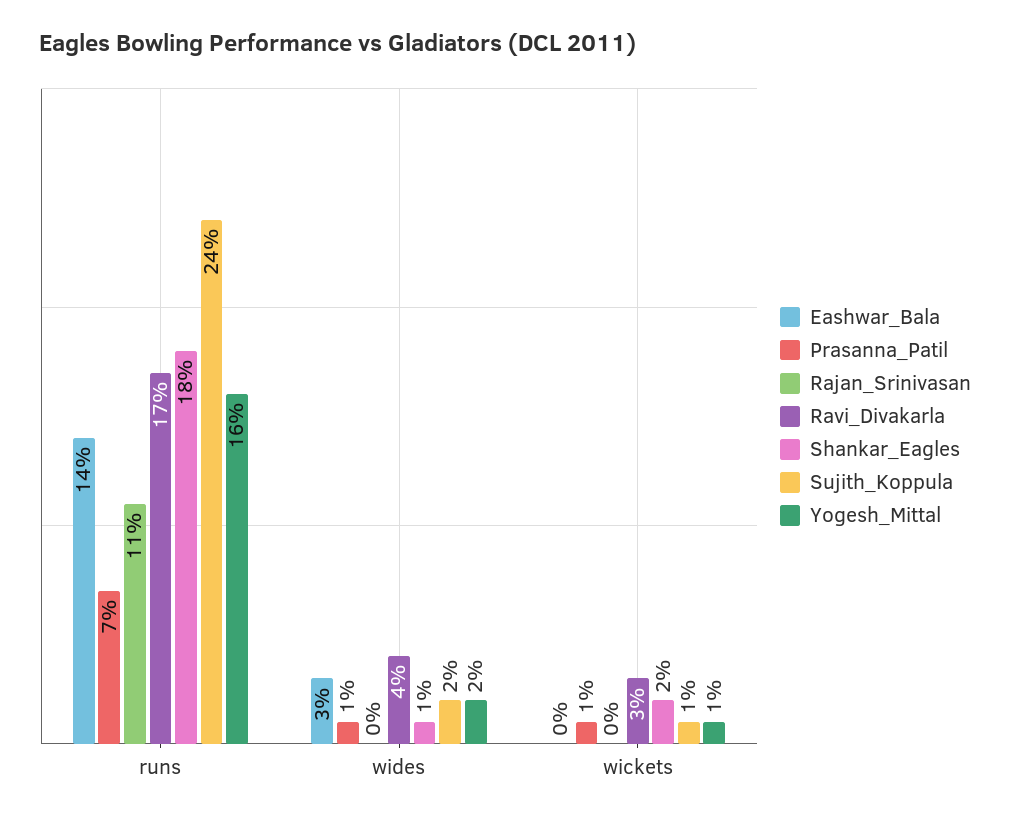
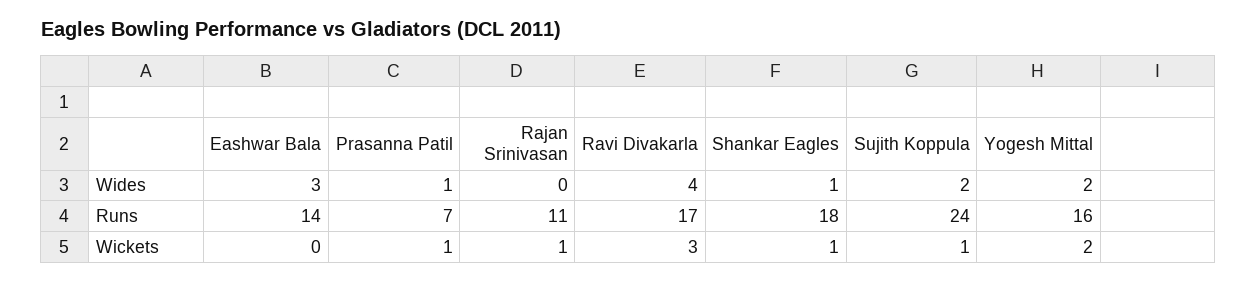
  {
    "Eashwar_Bala": {
      "runs": 14,
      "wides": 3,
      "wickets": 0
    },
    "Prasanna_Patil": {
      "runs": 7,
      "wides": 1,
      "wickets": 1
    },
    "Rajan_Srinivasan": {
      "runs": 11,
      "wides": 0,
-     "wickets": 0
+     "wickets": 1
    },
    "Ravi_Divakarla": {
      "runs": 17,
      "wides": 4,
      "wickets": 3
    },
    "Shankar_Eagles": {
      "runs": 18,
      "wides": 1,
-     "wickets": 2
+     "wickets": 1
    },
    "Sujith_Koppula": {
      "runs": 24,
      "wides": 2,
      "wickets": 1
    },
    "Yogesh_Mittal": {
      "runs": 16,
      "wides": 2,
-     "wickets": 1
+     "wickets": 2
    }
  }

